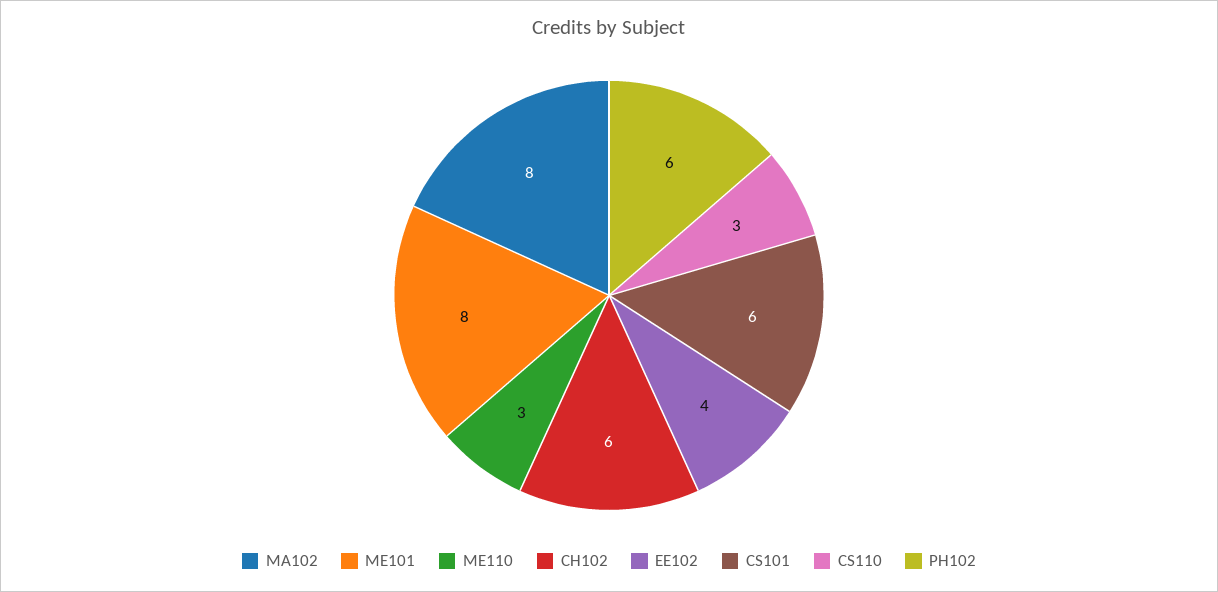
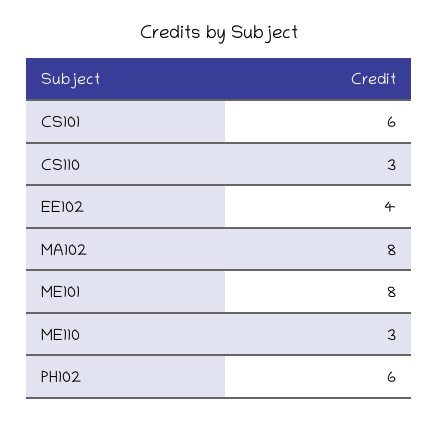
  {
    "MA102": 8,
    "ME101": 8,
    "ME110": 3,
-   "CH102": 6,
    "EE102": 4,
    "CS101": 6,
    "CS110": 3,
    "PH102": 6
  }

